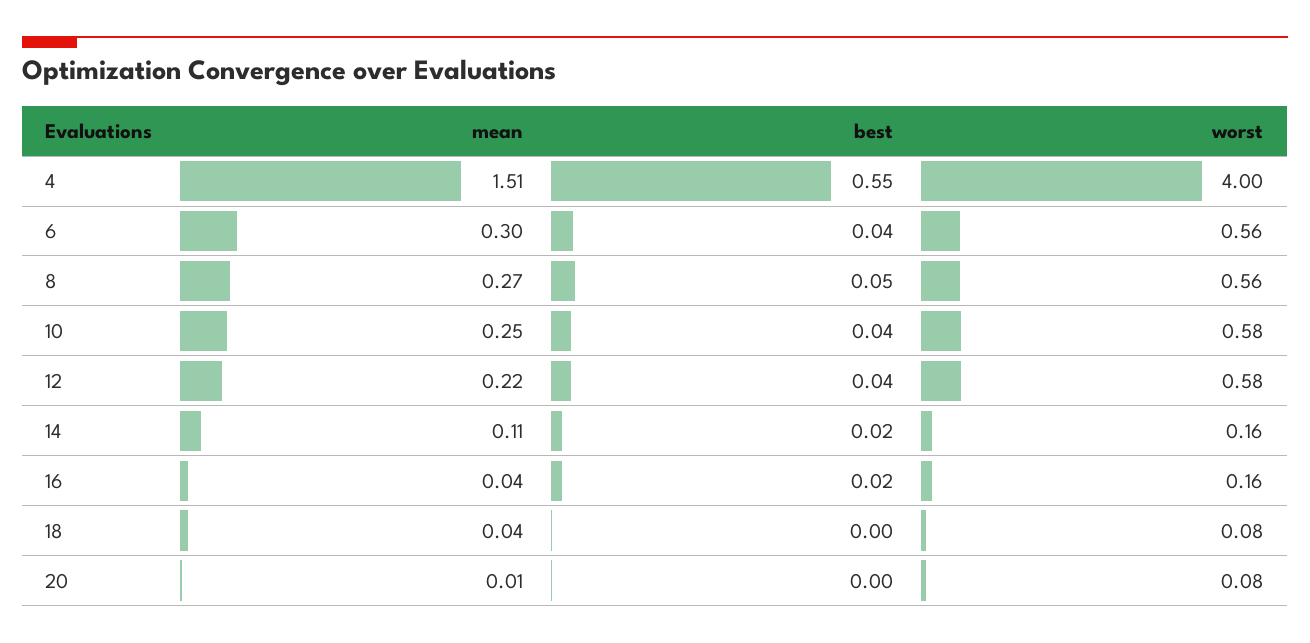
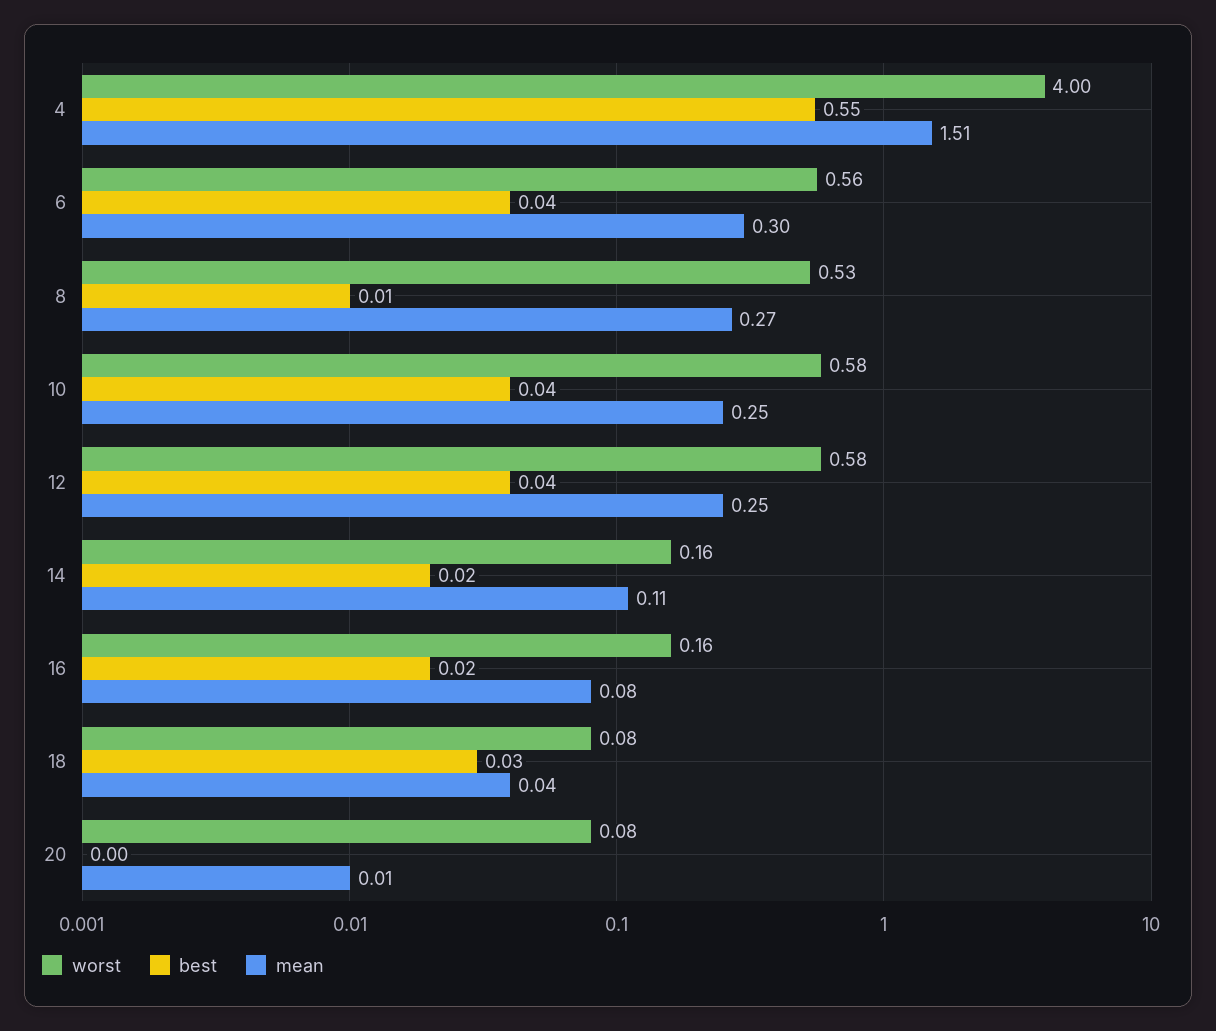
  {
    "mean": {
      "4": 1.51,
      "6": 0.3,
      "8": 0.27,
      "10": 0.25,
-     "12": 0.22,
+     "12": 0.25,
      "14": 0.11,
-     "16": 0.04,
+     "16": 0.08,
      "18": 0.04,
      "20": 0.01
    },
    "best": {
      "4": 0.55,
      "6": 0.04,
-     "8": 0.05,
+     "8": 0.01,
      "10": 0.04,
      "12": 0.04,
      "14": 0.02,
      "16": 0.02,
-     "18": 0,
+     "18": 0.03,
      "20": 0
    },
    "worst": {
      "4": 4,
      "6": 0.56,
-     "8": 0.56,
+     "8": 0.53,
      "10": 0.58,
      "12": 0.58,
      "14": 0.16,
      "16": 0.16,
      "18": 0.08,
      "20": 0.08
    }
  }

